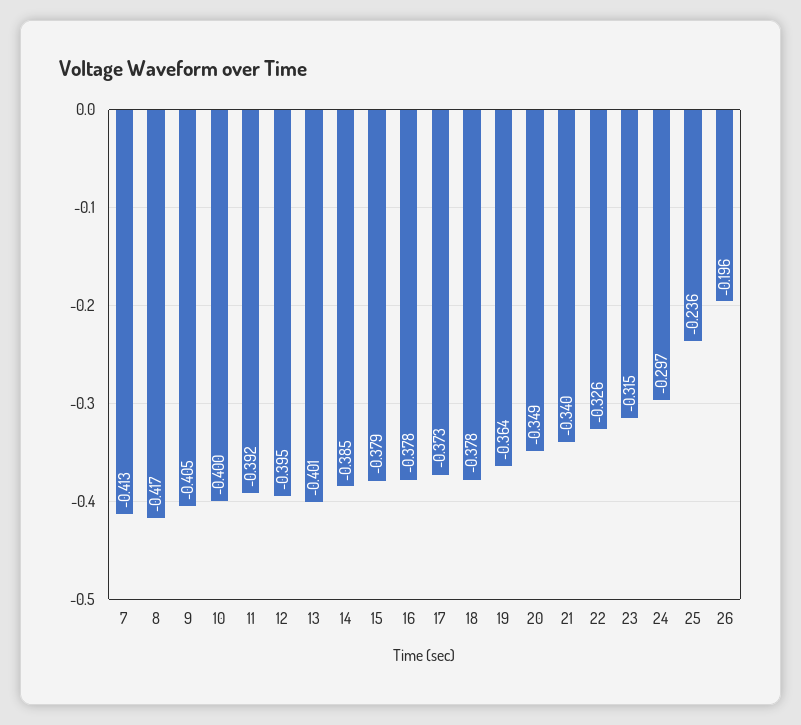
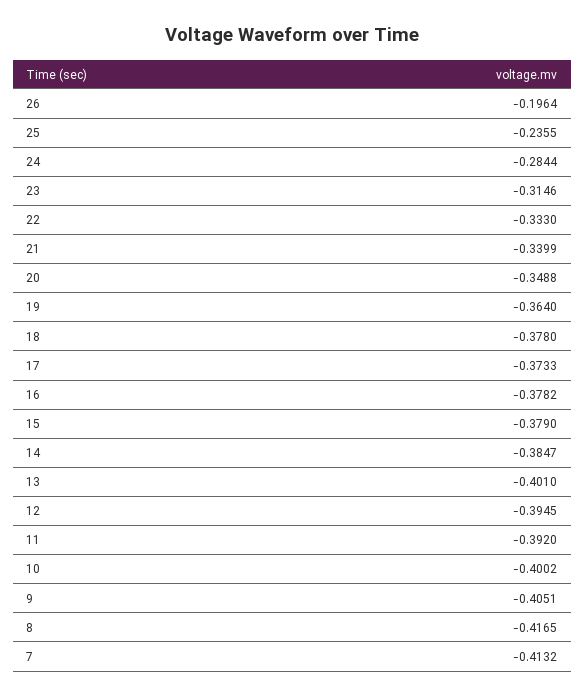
  {
    "7": -0.4132,
    "8": -0.4165,
    "9": -0.4051,
    "10": -0.4002,
    "11": -0.392,
    "12": -0.3945,
    "13": -0.401,
    "14": -0.3847,
    "15": -0.379,
    "16": -0.3782,
    "17": -0.3733,
    "18": -0.378,
    "19": -0.364,
    "20": -0.3488,
    "21": -0.3399,
-   "22": -0.326,
+   "22": -0.333,
    "23": -0.3146,
-   "24": -0.297,
+   "24": -0.2844,
    "25": -0.2355,
    "26": -0.1964
  }

